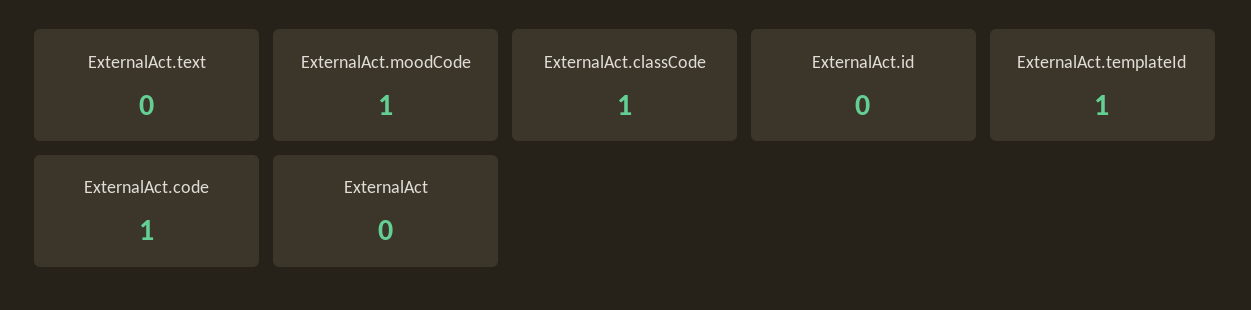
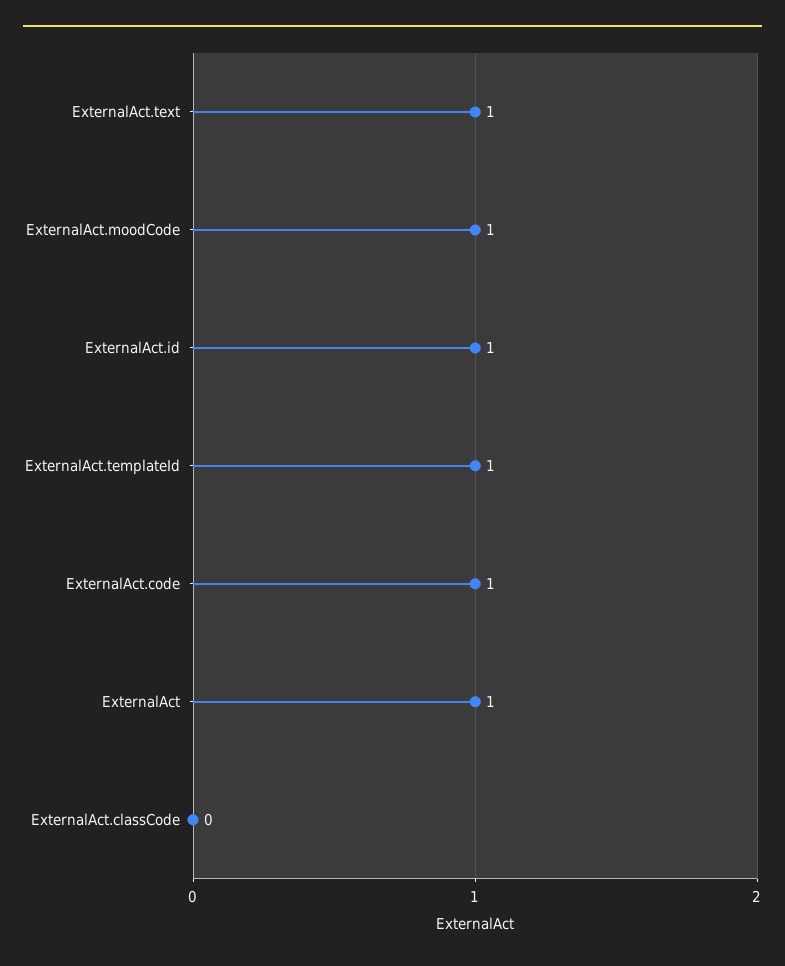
  {
-   "ExternalAct.text": 0,
+   "ExternalAct.text": 1,
    "ExternalAct.moodCode": 1,
-   "ExternalAct.classCode": 1,
+   "ExternalAct.classCode": 0,
-   "ExternalAct.id": 0,
+   "ExternalAct.id": 1,
    "ExternalAct.templateId": 1,
    "ExternalAct.code": 1,
-   "ExternalAct": 0
+   "ExternalAct": 1
  }

